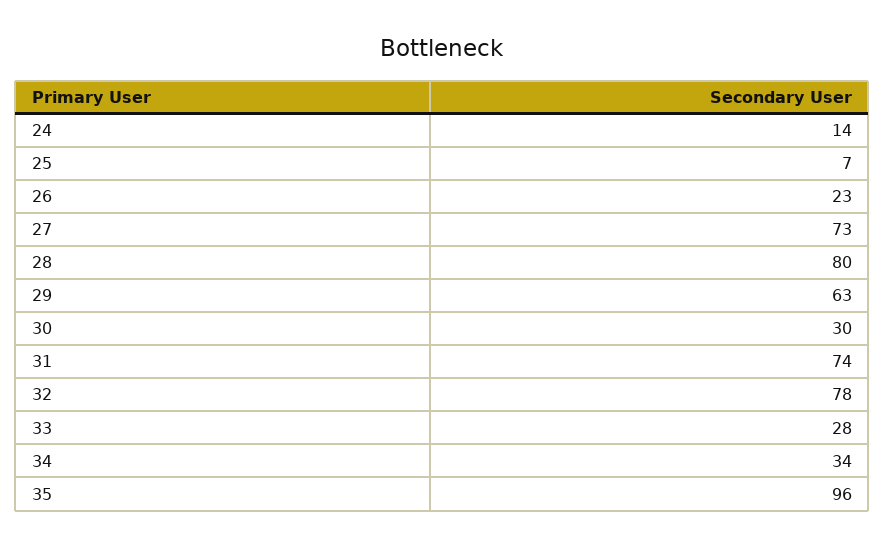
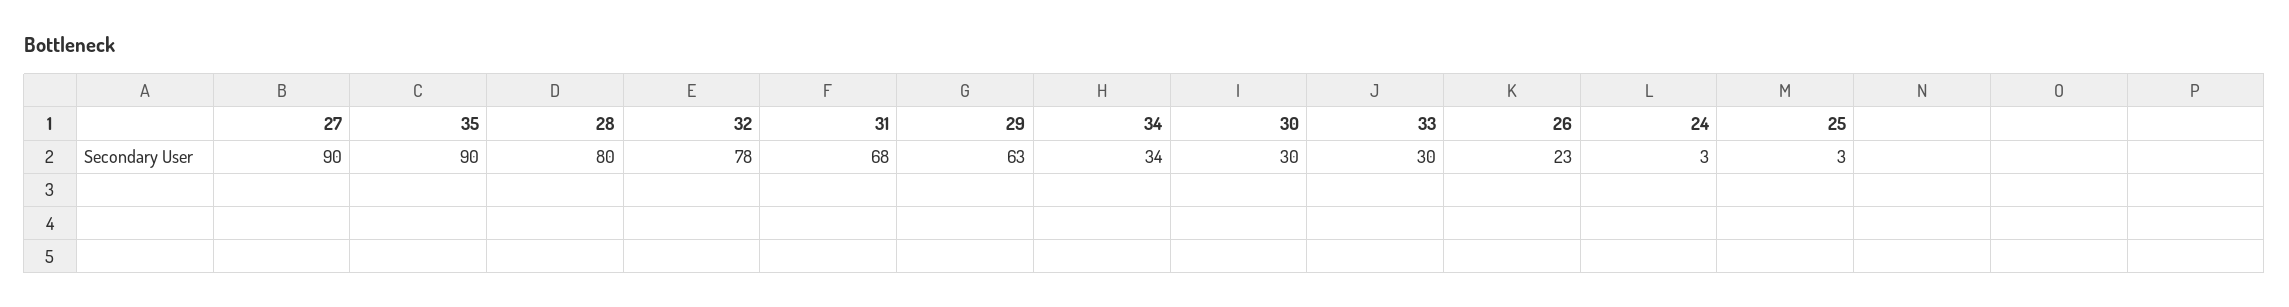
  {
-   "24": 14,
+   "24": 3,
-   "25": 7,
+   "25": 3,
    "26": 23,
-   "27": 73,
+   "27": 90,
    "28": 80,
    "29": 63,
    "30": 30,
-   "31": 74,
+   "31": 68,
    "32": 78,
-   "33": 28,
+   "33": 30,
    "34": 34,
-   "35": 96
+   "35": 90
  }

